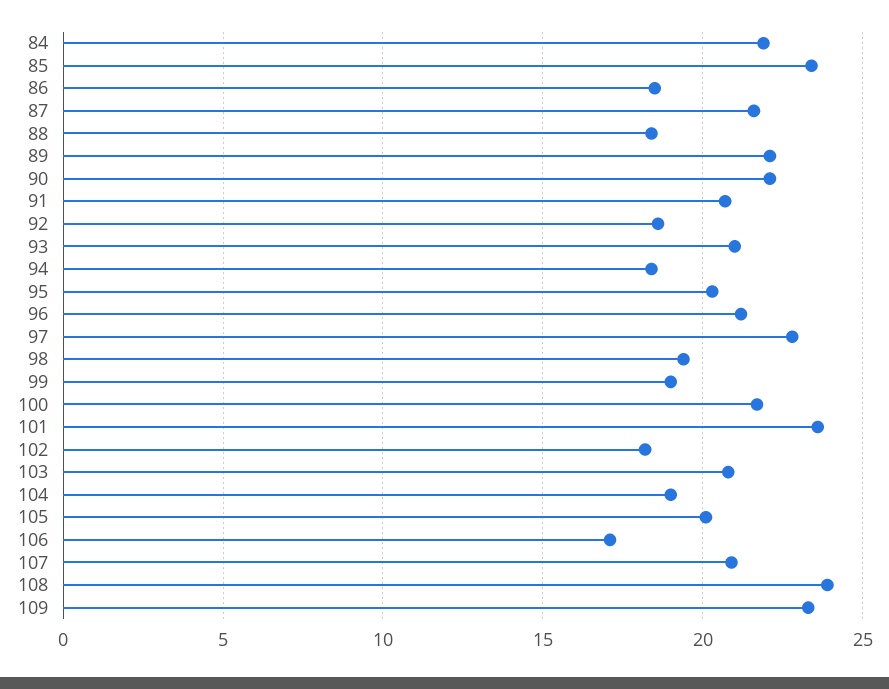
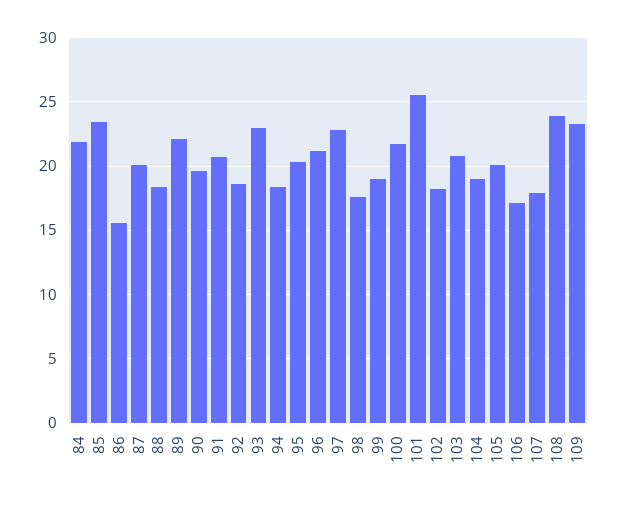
  {
    "84": 22,
    "85": 23.5,
-   "86": 18.5,
+   "86": 15.5,
-   "87": 21.5,
+   "87": 20,
    "88": 18.5,
    "89": 22,
-   "90": 22,
+   "90": 19.5,
    "91": 20.5,
    "92": 18.5,
-   "93": 21,
+   "93": 23,
    "94": 18.5,
    "95": 20.5,
    "96": 21,
    "97": 23,
-   "98": 19.5,
+   "98": 17.5,
    "99": 19,
    "100": 21.5,
-   "101": 23.5,
+   "101": 25.5,
    "102": 18,
    "103": 21,
    "104": 19,
    "105": 20,
    "106": 17,
-   "107": 21,
+   "107": 18,
    "108": 24,
    "109": 23.5
  }

